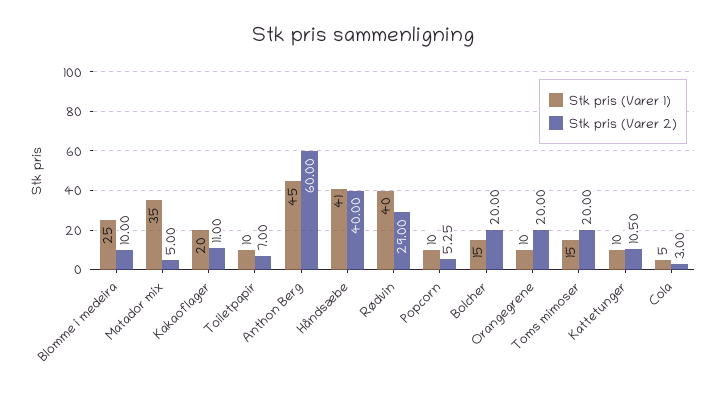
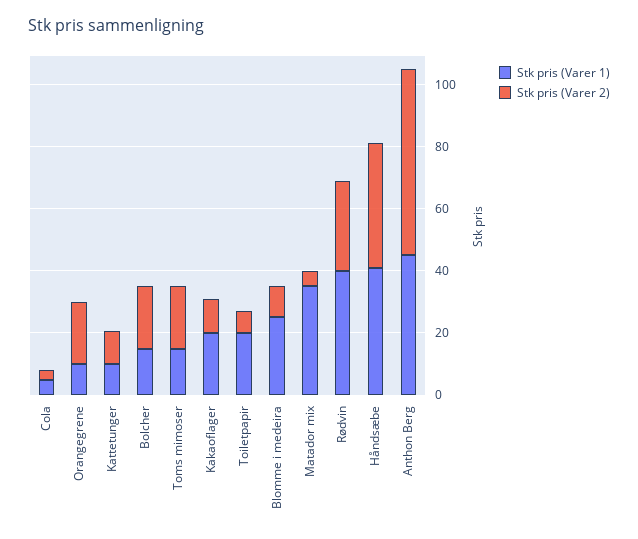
  {
    "Stk pris (Varer 1)": {
      "Blomme i medeira": 25,
      "Matador mix": 35,
      "Kakaoflager": 20,
-     "Toiletpapir": 10,
+     "Toiletpapir": 20,
      "Anthon Berg": 45,
      "Håndsæbe": 41,
      "Rødvin": 40,
-     "Popcorn": 10,
      "Bolcher": 15,
      "Orangegrene": 10,
      "Toms mimoser": 15,
      "Kattetunger": 10,
      "Cola": 5
    },
    "Stk pris (Varer 2)": {
      "Blomme i medeira": 10,
      "Matador mix": 5,
      "Kakaoflager": 11,
      "Toiletpapir": 7,
      "Anthon Berg": 60,
      "Håndsæbe": 40,
      "Rødvin": 29,
-     "Popcorn": 5.25,
      "Bolcher": 20,
      "Orangegrene": 20,
      "Toms mimoser": 20,
      "Kattetunger": 10.5,
      "Cola": 3
    }
  }

